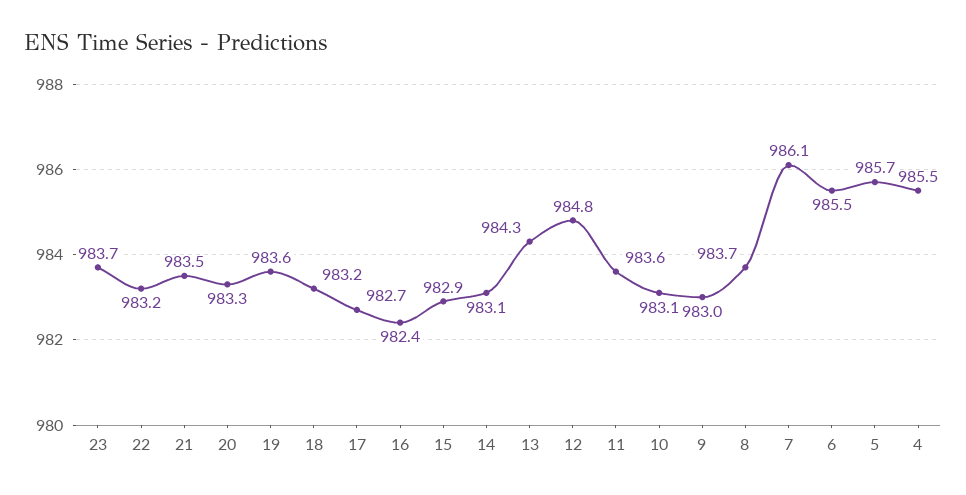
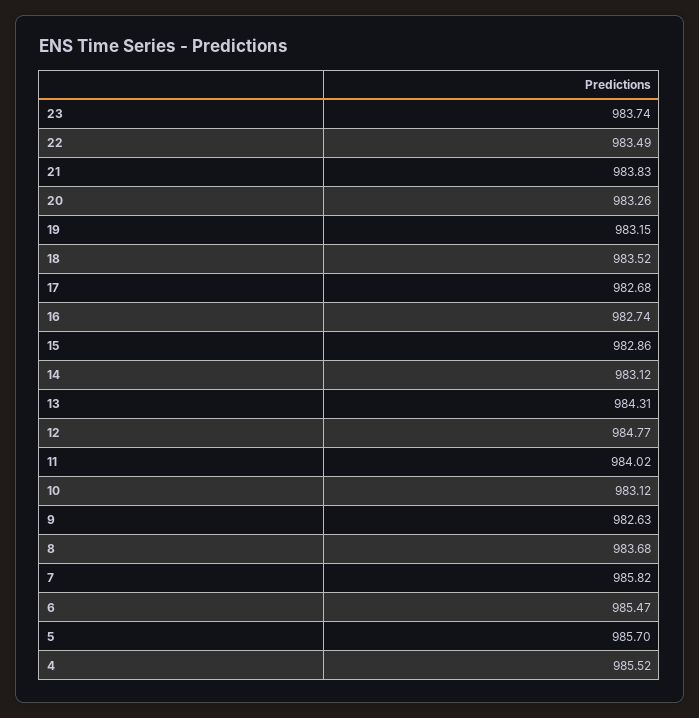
  {
    "23": 983.74,
-   "22": 983.2,
+   "22": 983.49,
-   "21": 983.5,
+   "21": 983.83,
    "20": 983.26,
-   "19": 983.6,
+   "19": 983.15,
-   "18": 983.2,
+   "18": 983.52,
    "17": 982.68,
-   "16": 982.4,
+   "16": 982.74,
    "15": 982.86,
    "14": 983.12,
    "13": 984.31,
    "12": 984.77,
-   "11": 983.6,
+   "11": 984.02,
    "10": 983.12,
-   "9": 983,
+   "9": 982.63,
    "8": 983.68,
-   "7": 986.1,
+   "7": 985.82,
    "6": 985.47,
    "5": 985.7,
    "4": 985.52
  }

